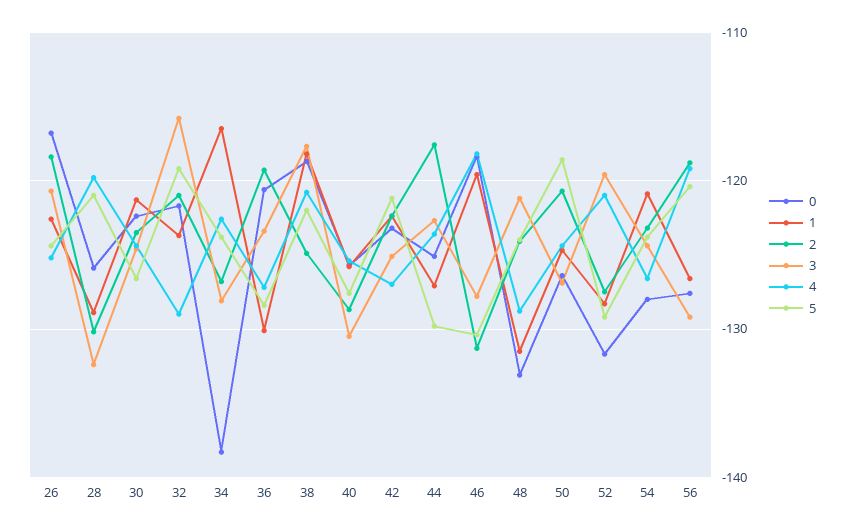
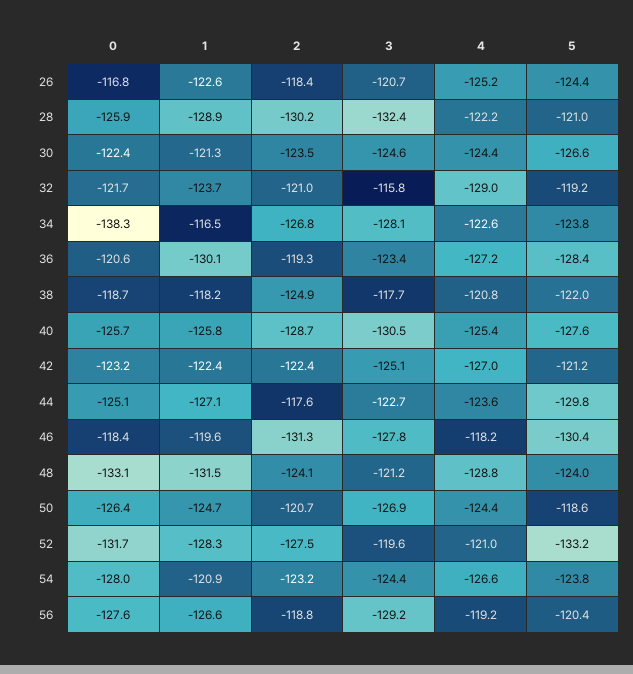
  {
    "0": {
      "26": -116.8,
      "28": -125.9,
      "30": -122.4,
      "32": -121.7,
      "34": -138.3,
      "36": -120.6,
      "38": -118.7,
      "40": -125.7,
      "42": -123.2,
      "44": -125.1,
      "46": -118.4,
      "48": -133.1,
      "50": -126.4,
      "52": -131.7,
      "54": -128,
      "56": -127.6
    },
    "1": {
      "26": -122.6,
      "28": -128.9,
      "30": -121.3,
      "32": -123.7,
      "34": -116.5,
      "36": -130.1,
      "38": -118.2,
      "40": -125.8,
      "42": -122.4,
      "44": -127.1,
      "46": -119.6,
      "48": -131.5,
      "50": -124.7,
      "52": -128.3,
      "54": -120.9,
      "56": -126.6
    },
    "2": {
      "26": -118.4,
      "28": -130.2,
      "30": -123.5,
      "32": -121,
      "34": -126.8,
      "36": -119.3,
      "38": -124.9,
      "40": -128.7,
      "42": -122.4,
      "44": -117.6,
      "46": -131.3,
      "48": -124.1,
      "50": -120.7,
      "52": -127.5,
      "54": -123.2,
      "56": -118.8
    },
    "3": {
      "26": -120.7,
      "28": -132.4,
      "30": -124.6,
      "32": -115.8,
      "34": -128.1,
      "36": -123.4,
      "38": -117.7,
      "40": -130.5,
      "42": -125.1,
      "44": -122.7,
      "46": -127.8,
      "48": -121.2,
      "50": -126.9,
      "52": -119.6,
      "54": -124.4,
      "56": -129.2
    },
    "4": {
      "26": -125.2,
-     "28": -120,
+     "28": -122.2,
      "30": -124.4,
      "32": -129,
      "34": -122.6,
      "36": -127.2,
      "38": -120.8,
      "40": -125.4,
      "42": -127,
      "44": -123.6,
      "46": -118.2,
      "48": -128.8,
      "50": -124.4,
      "52": -121,
      "54": -126.6,
      "56": -119.2
    },
    "5": {
      "26": -124.4,
      "28": -121,
      "30": -126.6,
      "32": -119.2,
      "34": -123.8,
      "36": -128.4,
      "38": -122,
      "40": -127.6,
      "42": -121.2,
      "44": -129.8,
      "46": -130.4,
      "48": -124,
      "50": -118.6,
-     "52": -129,
+     "52": -133.2,
      "54": -123.8,
      "56": -120.4
    }
  }

